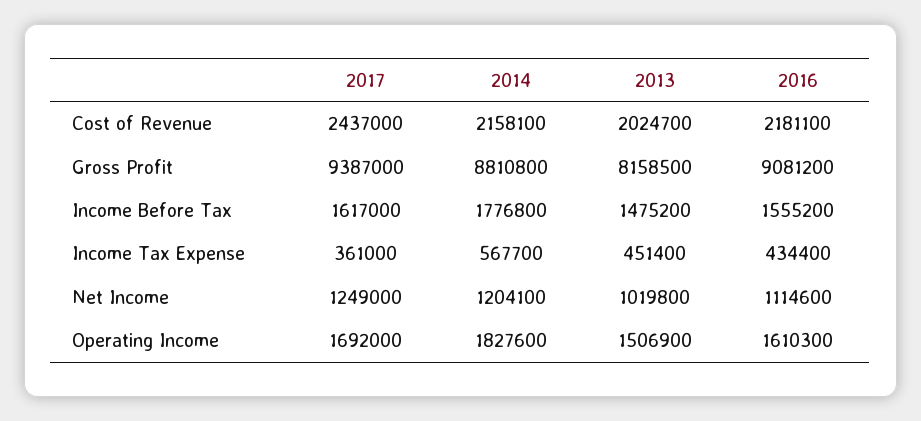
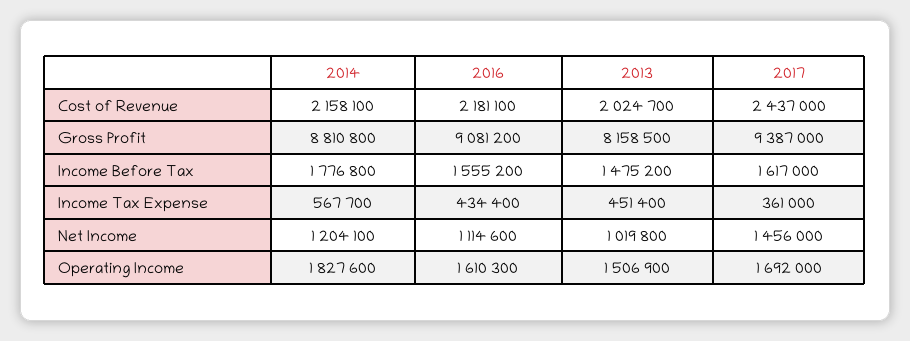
  {
    "2017": {
      "Cost of Revenue": 2437000,
      "Gross Profit": 9387000,
      "Income Before Tax": 1617000,
      "Income Tax Expense": 361000,
-     "Net Income": 1249000,
+     "Net Income": 1456000,
      "Operating Income": 1692000
    },
    "2014": {
      "Cost of Revenue": 2158100,
      "Gross Profit": 8810800,
      "Income Before Tax": 1776800,
      "Income Tax Expense": 567700,
      "Net Income": 1204100,
      "Operating Income": 1827600
    },
    "2013": {
      "Cost of Revenue": 2024700,
      "Gross Profit": 8158500,
      "Income Before Tax": 1475200,
      "Income Tax Expense": 451400,
      "Net Income": 1019800,
      "Operating Income": 1506900
    },
    "2016": {
      "Cost of Revenue": 2181100,
      "Gross Profit": 9081200,
      "Income Before Tax": 1555200,
      "Income Tax Expense": 434400,
      "Net Income": 1114600,
      "Operating Income": 1610300
    }
  }

